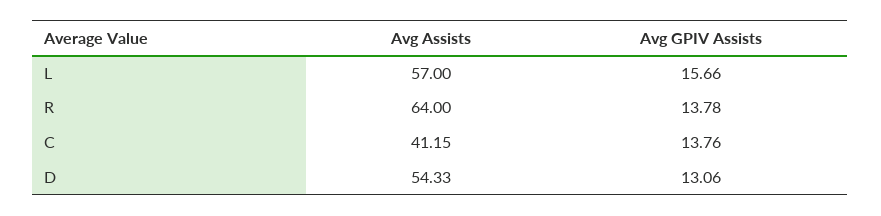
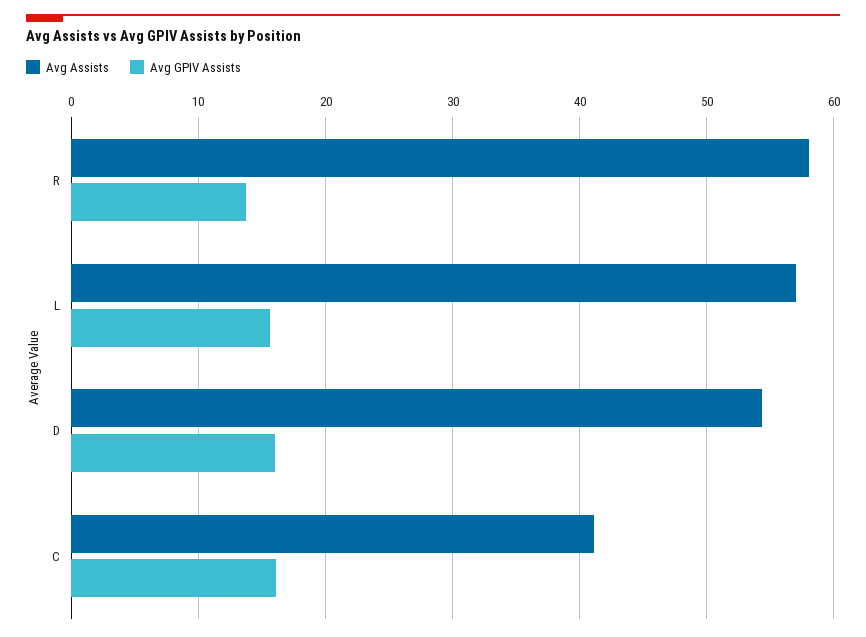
  {
    "Avg Assists": {
      "L": 57,
-     "R": 64,
+     "R": 58,
      "C": 41.15,
      "D": 54.33
    },
    "Avg GPIV Assists": {
      "L": 15.66,
      "R": 13.78,
-     "C": 13.76,
+     "C": 16,
-     "D": 13.06
+     "D": 16
    }
  }

